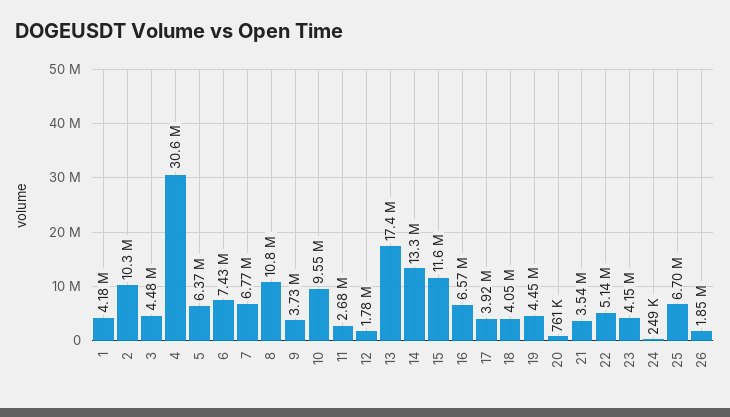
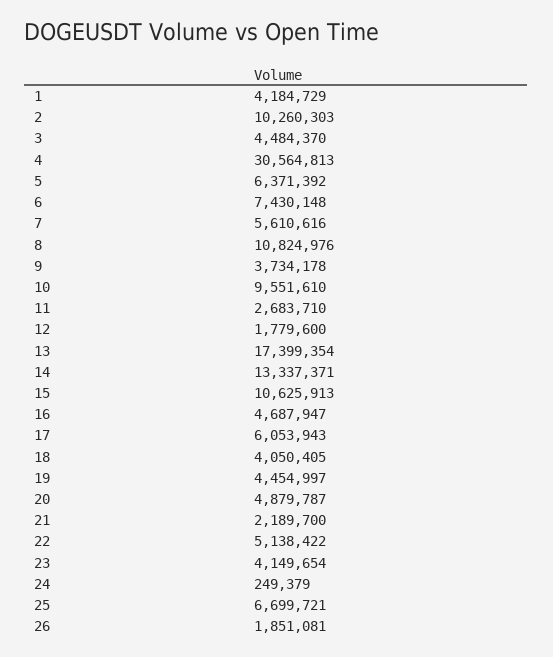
  {
    "1": 4184729,
    "2": 10260303,
    "3": 4484370,
    "4": 30564813,
    "5": 6371392,
    "6": 7430148,
-   "7": 6770000,
+   "7": 5610616,
    "8": 10824976,
    "9": 3734178,
    "10": 9551610,
    "11": 2683710,
    "12": 1779600,
    "13": 17399354,
    "14": 13337371,
-   "15": 11600000,
+   "15": 10625913,
-   "16": 6570000,
+   "16": 4687947,
-   "17": 3920000,
+   "17": 6053943,
    "18": 4050405,
    "19": 4454997,
-   "20": 761000,
+   "20": 4879787,
-   "21": 3540000,
+   "21": 2189700,
    "22": 5138422,
    "23": 4149654,
    "24": 249379,
    "25": 6699721,
    "26": 1851081
  }

